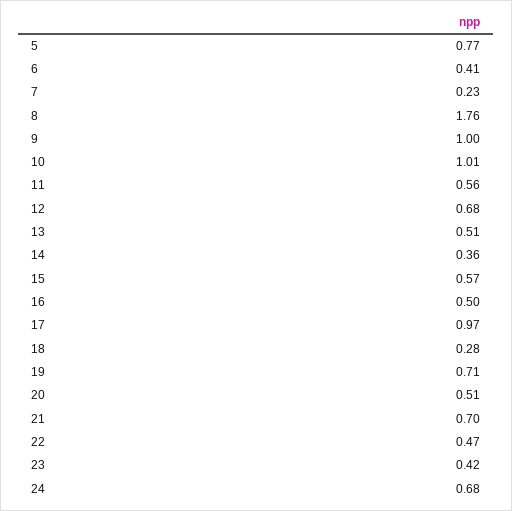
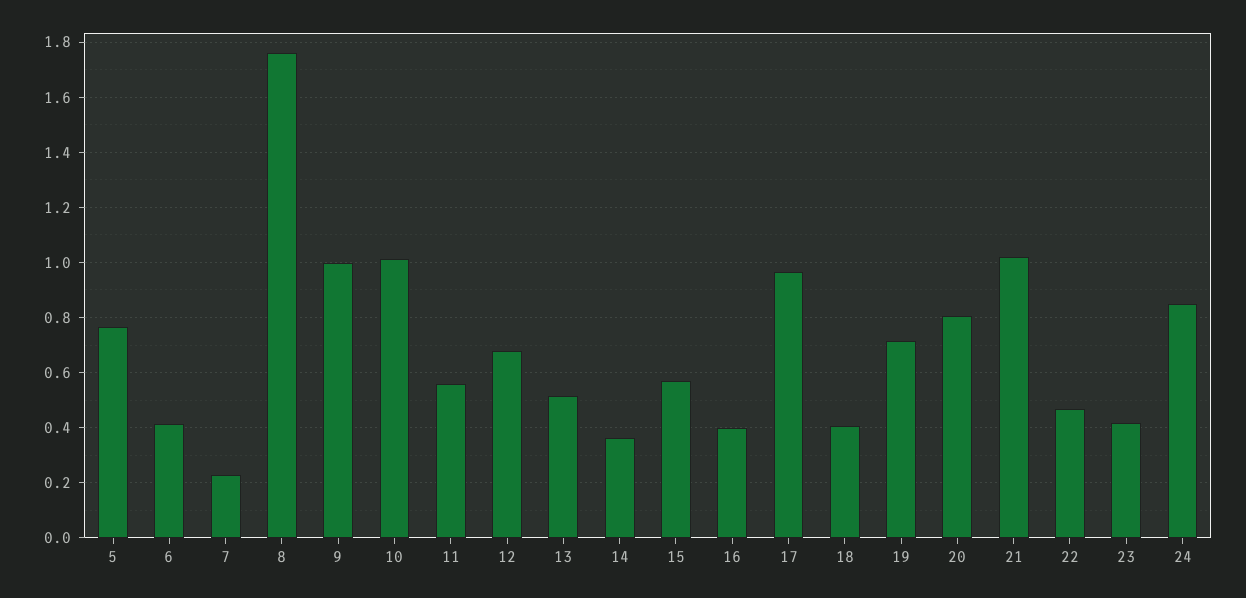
  {
    "5": 0.77,
    "6": 0.41,
    "7": 0.23,
    "8": 1.76,
    "9": 1,
    "10": 1.01,
    "11": 0.56,
    "12": 0.68,
    "13": 0.51,
    "14": 0.36,
    "15": 0.57,
-   "16": 0.5,
+   "16": 0.4,
    "17": 0.97,
-   "18": 0.28,
+   "18": 0.4,
    "19": 0.71,
-   "20": 0.51,
+   "20": 0.8,
-   "21": 0.7,
+   "21": 1.025,
    "22": 0.47,
    "23": 0.42,
-   "24": 0.68
+   "24": 0.85
  }

